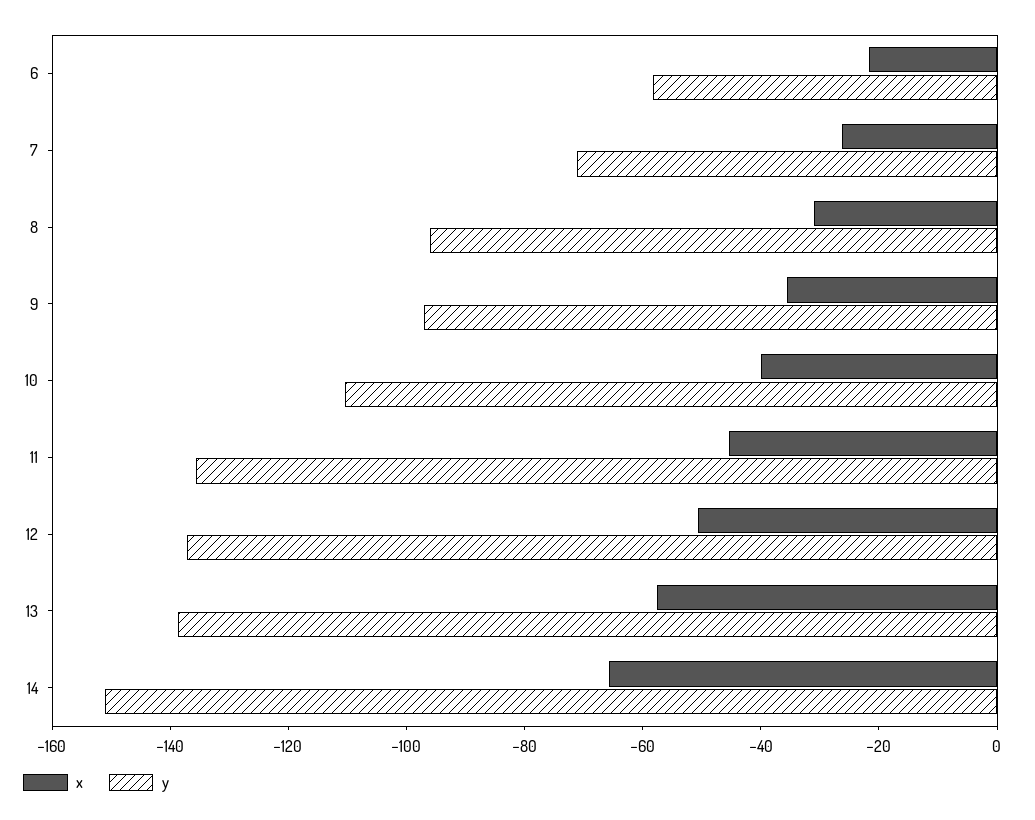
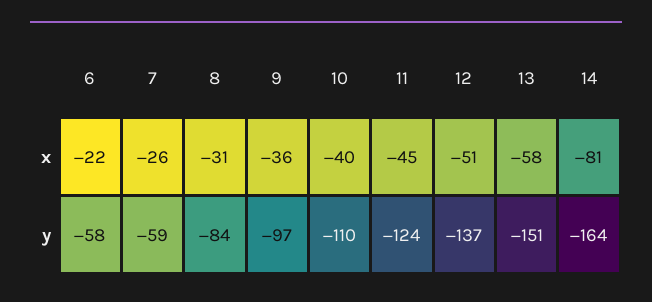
  {
    "x": {
      "6": -22,
      "7": -26,
      "8": -31,
      "9": -36,
      "10": -40,
      "11": -45,
      "12": -51,
      "13": -58,
-     "14": -65
+     "14": -81
    },
    "y": {
      "6": -58,
-     "7": -70,
+     "7": -59,
-     "8": -95,
+     "8": -84,
      "9": -97,
      "10": -110,
-     "11": -135,
+     "11": -124,
      "12": -137,
-     "13": -140,
+     "13": -151,
-     "14": -150
+     "14": -164
    }
  }

